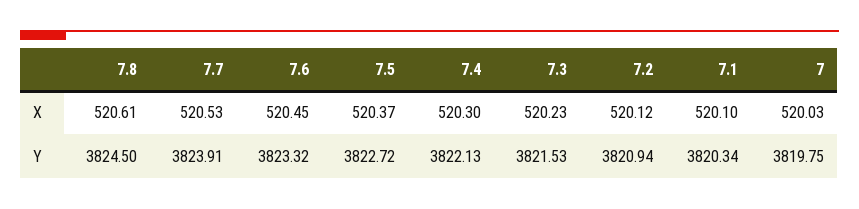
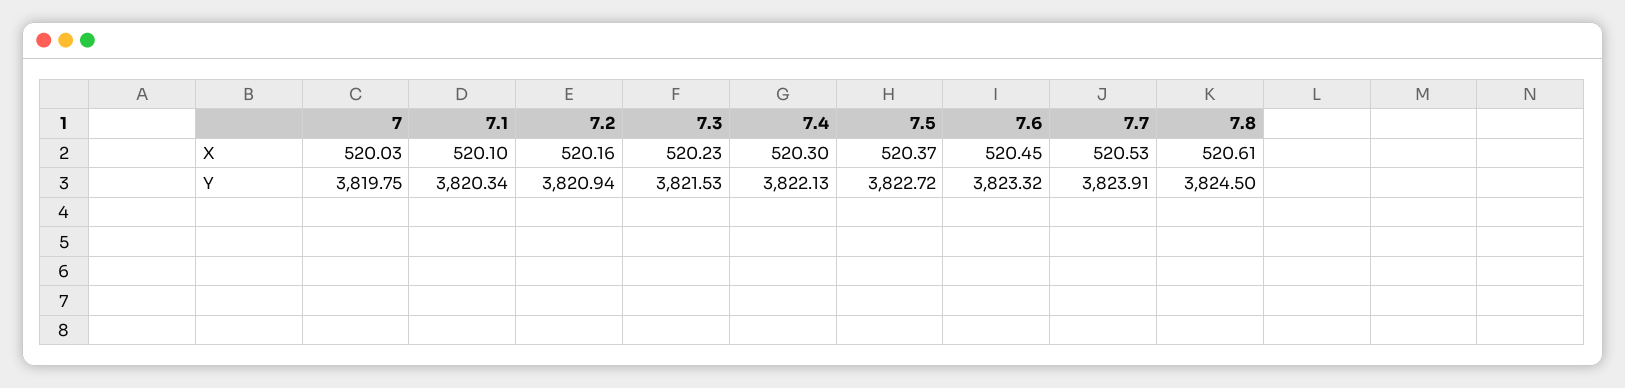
  {
    "7.8": {
      "X": 520.61,
      "Y": 3824.5
    },
    "7.7": {
      "X": 520.53,
      "Y": 3823.91
    },
    "7.6": {
      "X": 520.45,
      "Y": 3823.32
    },
    "7.5": {
      "X": 520.37,
      "Y": 3822.72
    },
    "7.4": {
      "X": 520.3,
      "Y": 3822.13
    },
    "7.3": {
      "X": 520.23,
      "Y": 3821.53
    },
    "7.2": {
-     "X": 520.12,
+     "X": 520.16,
      "Y": 3820.94
    },
    "7.1": {
      "X": 520.1,
      "Y": 3820.34
    },
    "7": {
      "X": 520.03,
      "Y": 3819.75
    }
  }

